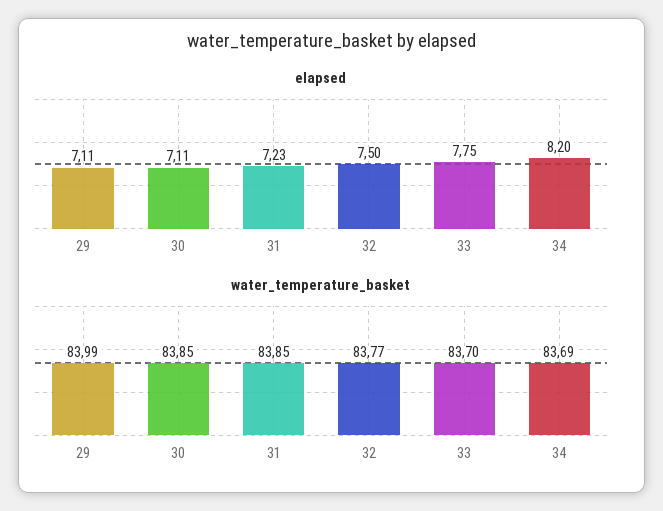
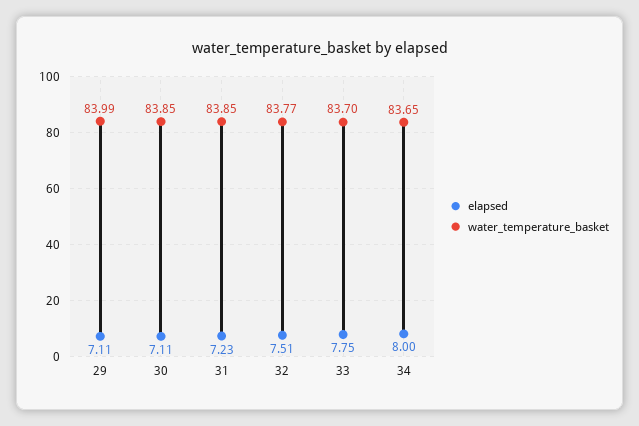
  {
    "elapsed": {
      "29": 7.11,
      "30": 7.11,
      "31": 7.23,
-     "32": 7.5,
+     "32": 7.51,
      "33": 7.75,
-     "34": 8.2
+     "34": 8
    },
    "water_temperature_basket": {
      "29": 83.99,
      "30": 83.85,
      "31": 83.85,
      "32": 83.77,
      "33": 83.7,
-     "34": 83.69
+     "34": 83.65
    }
  }

